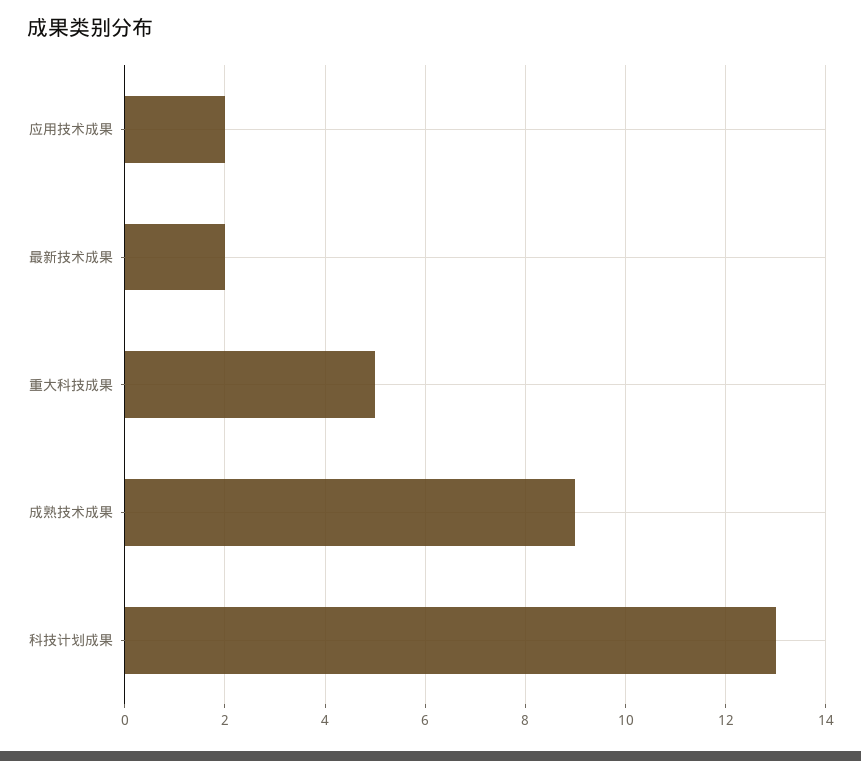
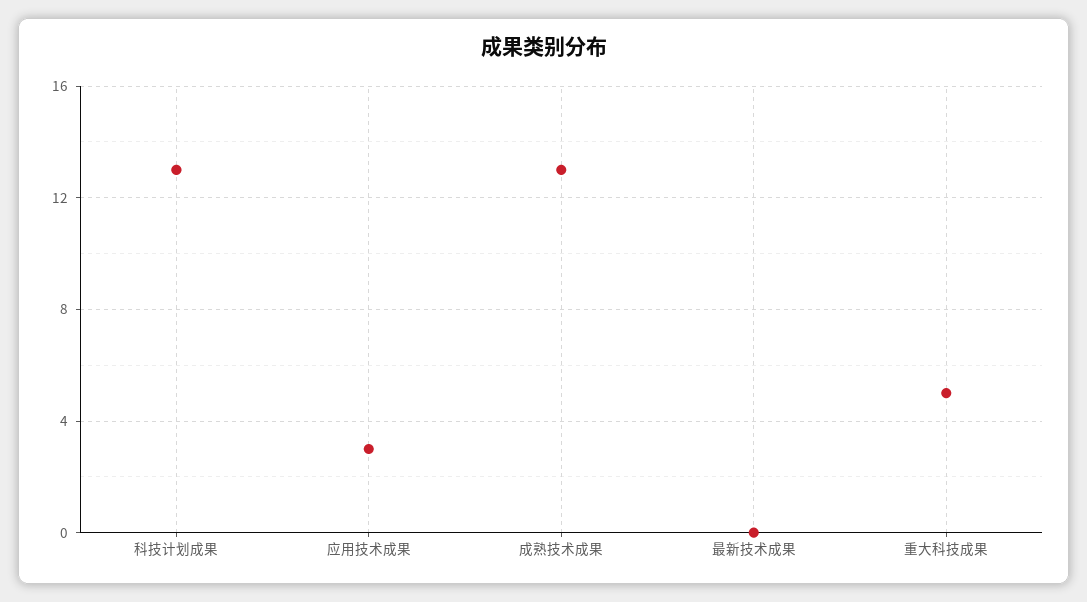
  {
-   "应用技术成果": 2,
+   "应用技术成果": 3,
-   "最新技术成果": 2,
+   "最新技术成果": 0,
    "重大科技成果": 5,
-   "成熟技术成果": 9,
+   "成熟技术成果": 13,
    "科技计划成果": 13
  }

